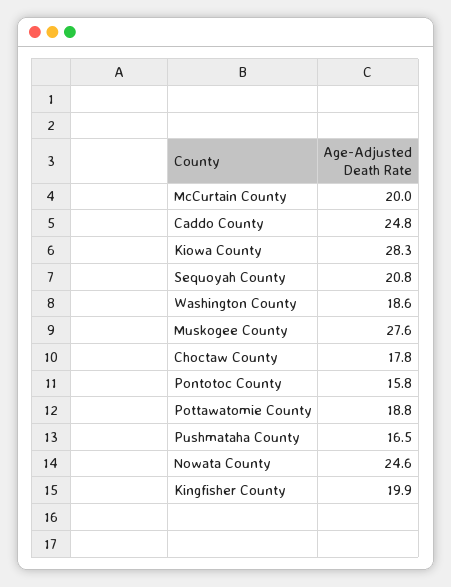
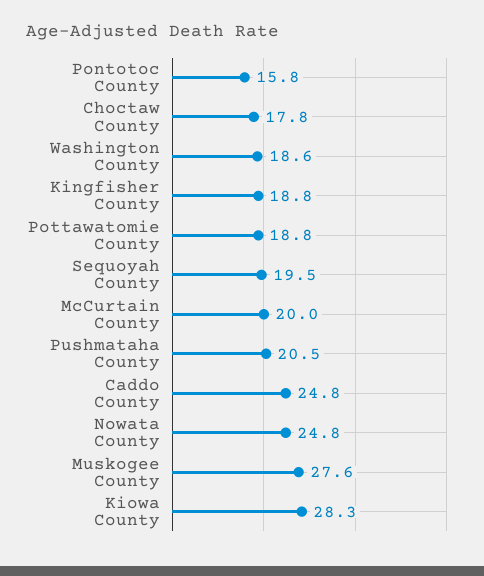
  {
    "McCurtain County": 20,
    "Caddo County": 24.8,
    "Kiowa County": 28.3,
-   "Sequoyah County": 20.8,
+   "Sequoyah County": 19.5,
    "Washington County": 18.6,
    "Muskogee County": 27.6,
    "Choctaw County": 17.8,
    "Pontotoc County": 15.8,
    "Pottawatomie County": 18.8,
-   "Pushmataha County": 16.5,
+   "Pushmataha County": 20.5,
-   "Nowata County": 24.6,
+   "Nowata County": 24.8,
-   "Kingfisher County": 19.9
+   "Kingfisher County": 18.8
  }

